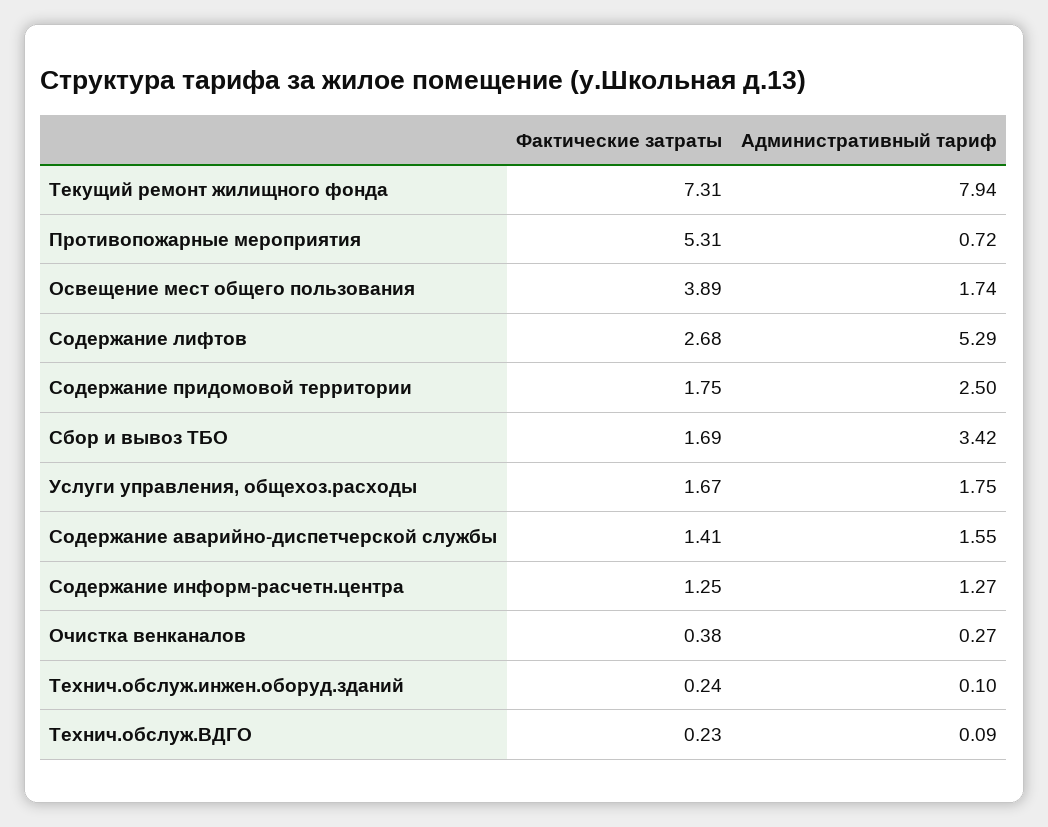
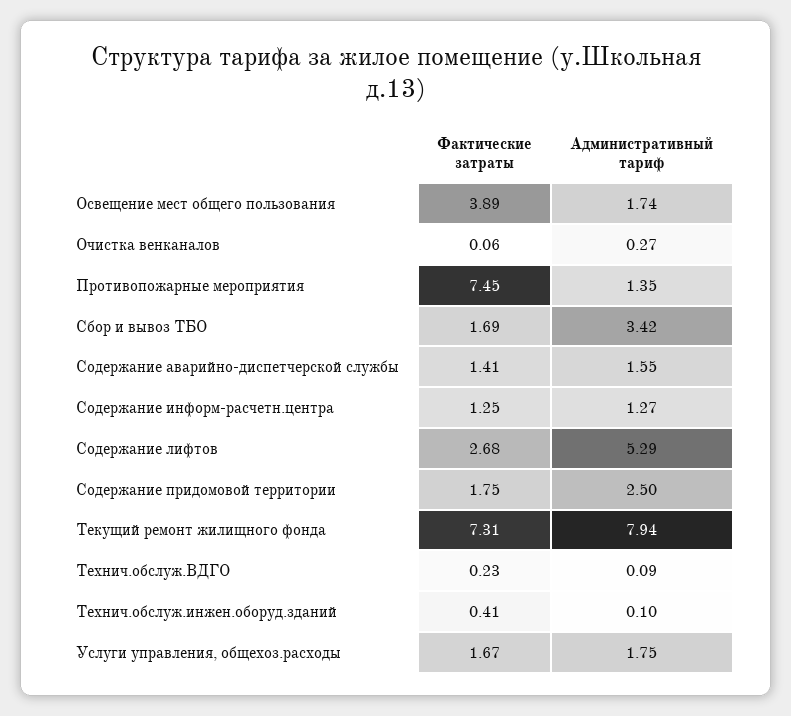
  {
    "Фактические затраты": {
      "Текущий ремонт жилищного фонда": 7.31,
-     "Противопожарные мероприятия": 5.31,
+     "Противопожарные мероприятия": 7.45,
      "Освещение мест общего пользования": 3.89,
      "Содержание лифтов": 2.68,
      "Содержание придомовой территории": 1.75,
      "Сбор и вывоз ТБО": 1.69,
      "Услуги управления, общехоз.расходы": 1.67,
      "Содержание аварийно-диспетчерской службы": 1.41,
      "Содержание информ-расчетн.центра": 1.25,
-     "Очистка венканалов": 0.38,
+     "Очистка венканалов": 0.06,
-     "Технич.обслуж.инжен.оборуд.зданий": 0.24,
+     "Технич.обслуж.инжен.оборуд.зданий": 0.41,
      "Технич.обслуж.ВДГО": 0.23
    },
    "Административный тариф": {
      "Текущий ремонт жилищного фонда": 7.94,
-     "Противопожарные мероприятия": 0.72,
+     "Противопожарные мероприятия": 1.35,
      "Освещение мест общего пользования": 1.74,
      "Содержание лифтов": 5.29,
      "Содержание придомовой территории": 2.5,
      "Сбор и вывоз ТБО": 3.42,
      "Услуги управления, общехоз.расходы": 1.75,
      "Содержание аварийно-диспетчерской службы": 1.55,
      "Содержание информ-расчетн.центра": 1.27,
      "Очистка венканалов": 0.27,
      "Технич.обслуж.инжен.оборуд.зданий": 0.1,
      "Технич.обслуж.ВДГО": 0.09
    }
  }

